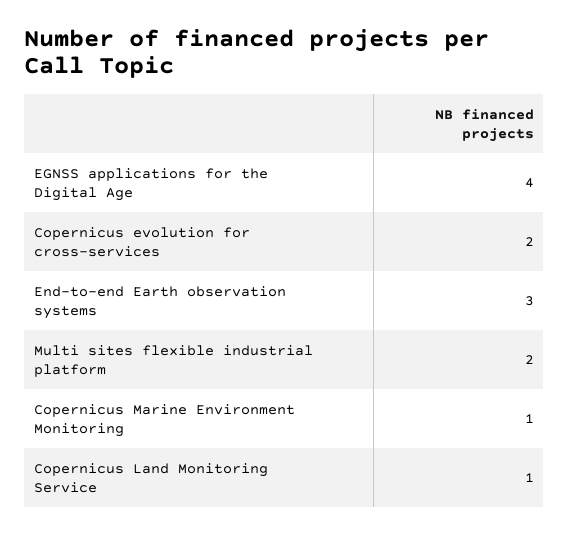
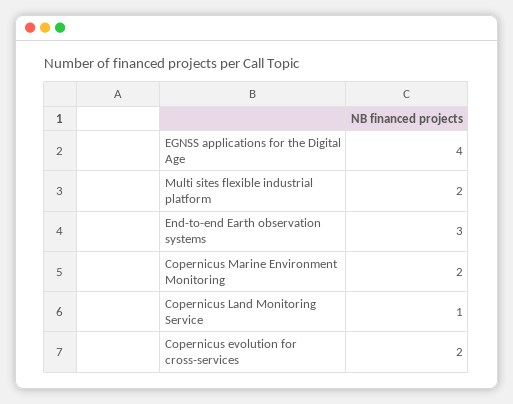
  {
    "EGNSS applications for the Digital Age": 4,
    "Copernicus evolution for cross-services": 2,
    "End-to-end Earth observation systems": 3,
    "Multi sites flexible industrial platform": 2,
-   "Copernicus Marine Environment Monitoring": 1,
+   "Copernicus Marine Environment Monitoring": 2,
    "Copernicus Land Monitoring Service": 1
  }

